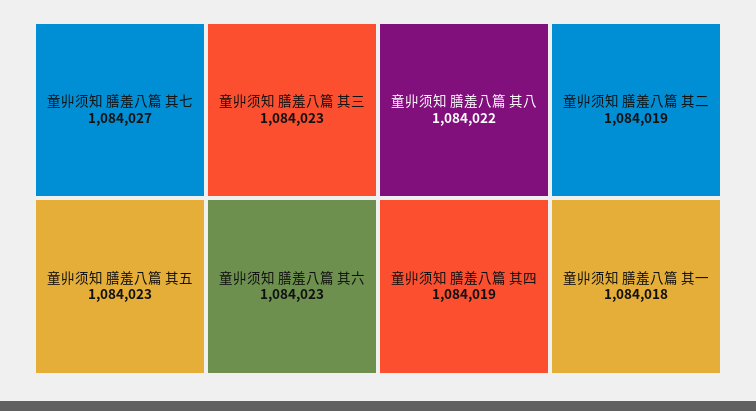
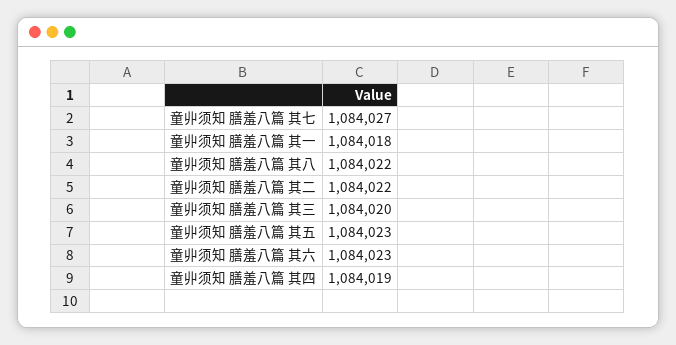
  {
    "童丱须知 膳羞八篇 其七": 1084027,
-   "童丱须知 膳羞八篇 其三": 1084023,
+   "童丱须知 膳羞八篇 其三": 1084020,
    "童丱须知 膳羞八篇 其五": 1084023,
    "童丱须知 膳羞八篇 其六": 1084023,
    "童丱须知 膳羞八篇 其八": 1084022,
-   "童丱须知 膳羞八篇 其二": 1084019,
+   "童丱须知 膳羞八篇 其二": 1084022,
    "童丱须知 膳羞八篇 其四": 1084019,
    "童丱须知 膳羞八篇 其一": 1084018
  }

